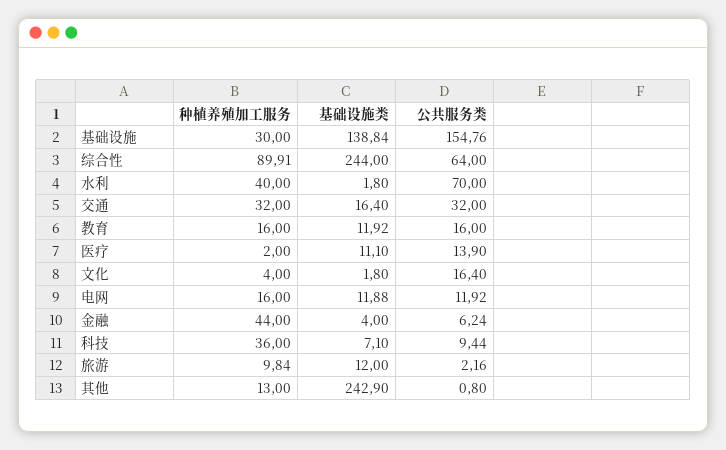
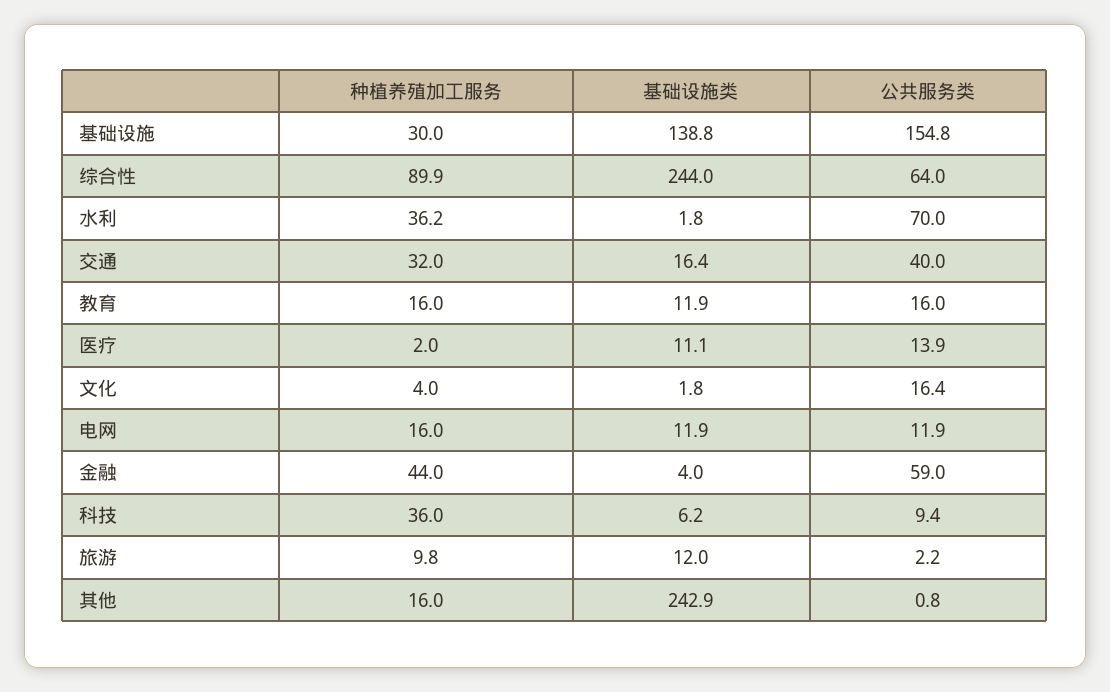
  {
    "种植养殖加工服务": {
      "基础设施": 30,
      "综合性": 89.91,
-     "水利": 40,
+     "水利": 36.2,
      "交通": 32,
      "教育": 16,
      "医疗": 2,
      "文化": 4,
      "电网": 16,
      "金融": 44,
      "科技": 36,
      "旅游": 9.84,
-     "其他": 13
+     "其他": 16
    },
    "基础设施类": {
      "基础设施": 138.84,
      "综合性": 244,
      "水利": 1.8,
      "交通": 16.4,
      "教育": 11.92,
      "医疗": 11.1,
      "文化": 1.8,
      "电网": 11.88,
      "金融": 4,
-     "科技": 7.1,
+     "科技": 6.2,
      "旅游": 12,
      "其他": 242.9
    },
    "公共服务类": {
      "基础设施": 154.76,
      "综合性": 64,
      "水利": 70,
-     "交通": 32,
+     "交通": 40,
      "教育": 16,
      "医疗": 13.9,
      "文化": 16.4,
      "电网": 11.92,
-     "金融": 6.24,
+     "金融": 59,
      "科技": 9.44,
      "旅游": 2.16,
      "其他": 0.8
    }
  }

